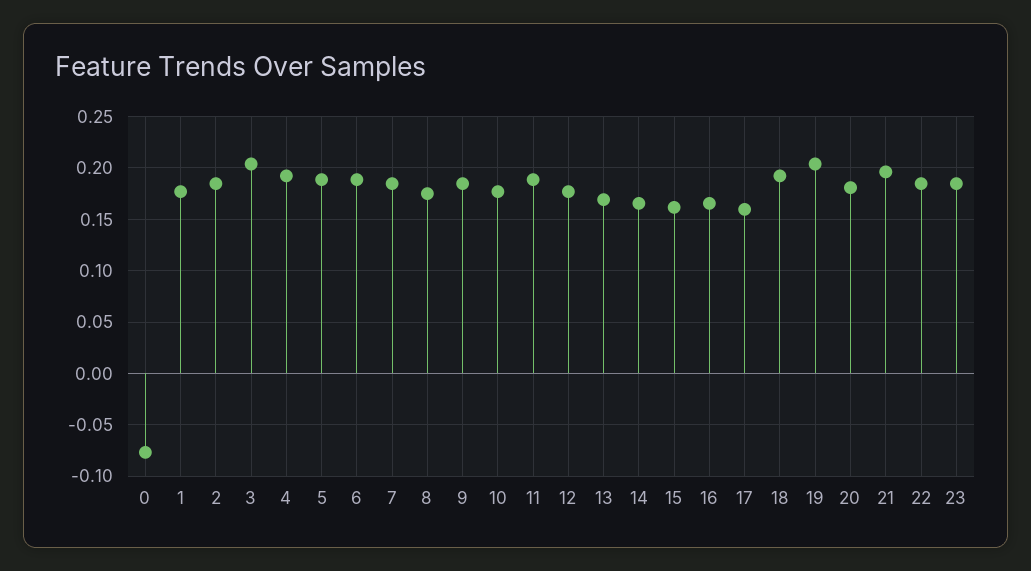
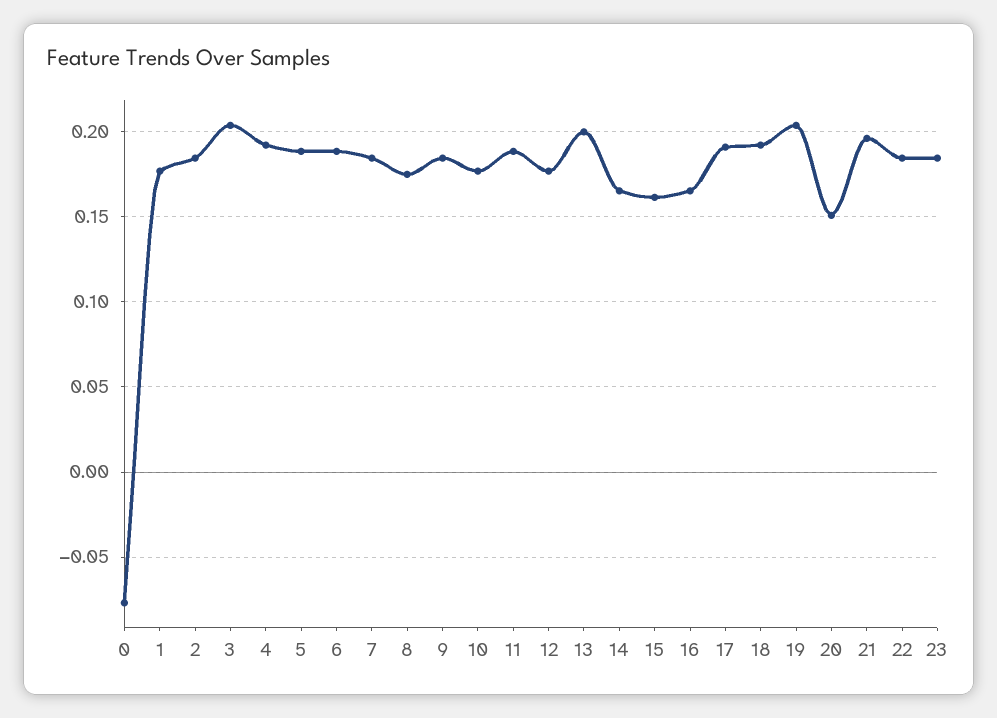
  {
    "0": -0.075,
    "1": 0.175,
    "2": 0.185,
    "3": 0.205,
    "4": 0.19,
    "5": 0.19,
    "6": 0.19,
    "7": 0.185,
    "8": 0.175,
    "9": 0.185,
    "10": 0.175,
    "11": 0.19,
    "12": 0.175,
-   "13": 0.17,
+   "13": 0.2,
    "14": 0.165,
    "15": 0.16,
    "16": 0.165,
-   "17": 0.16,
+   "17": 0.19,
    "18": 0.19,
    "19": 0.205,
-   "20": 0.18,
+   "20": 0.15,
    "21": 0.195,
    "22": 0.185,
    "23": 0.185
  }

